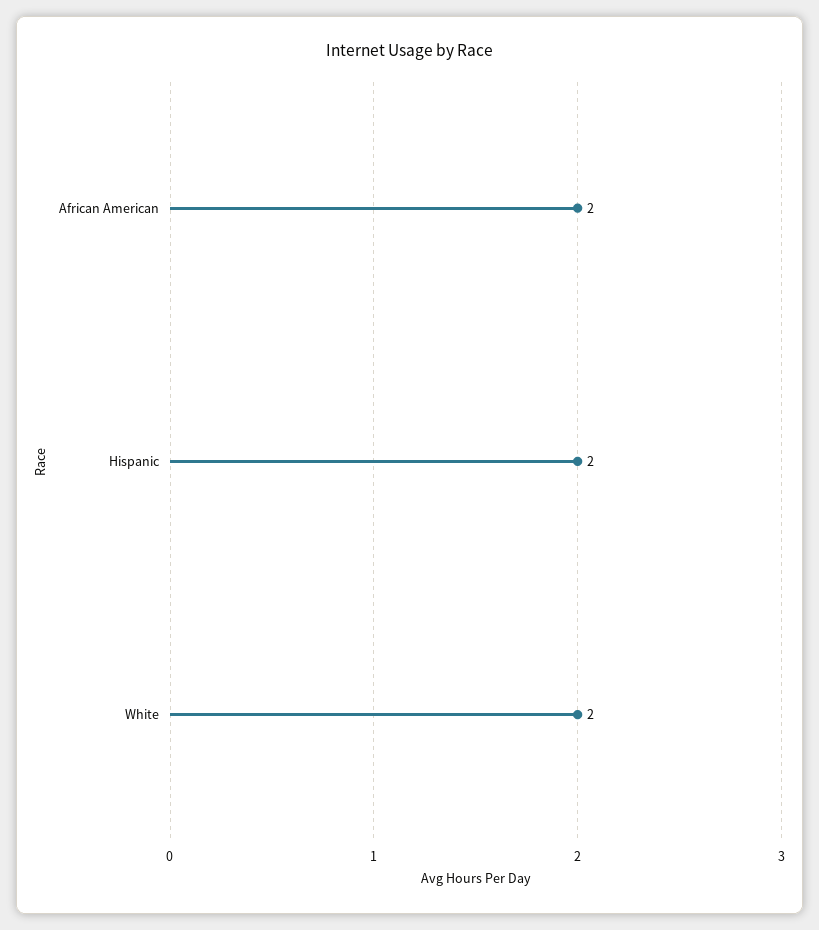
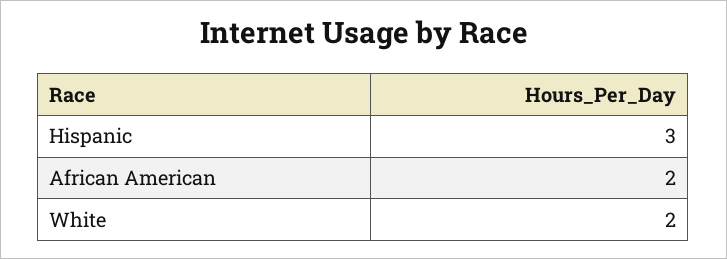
  {
    "African American": 2,
-   "Hispanic": 2,
+   "Hispanic": 3,
    "White": 2
  }

